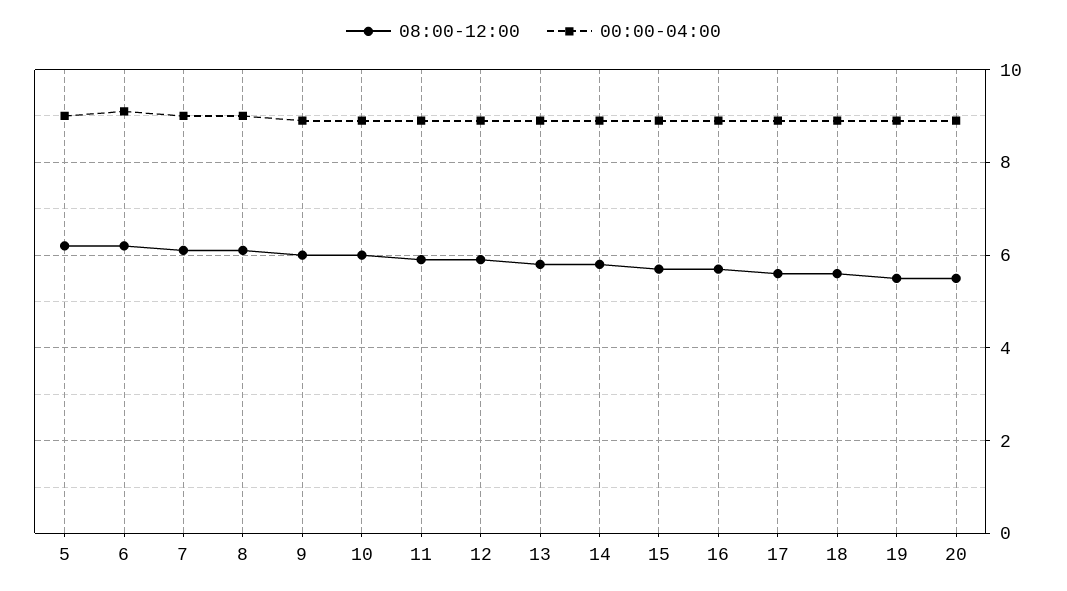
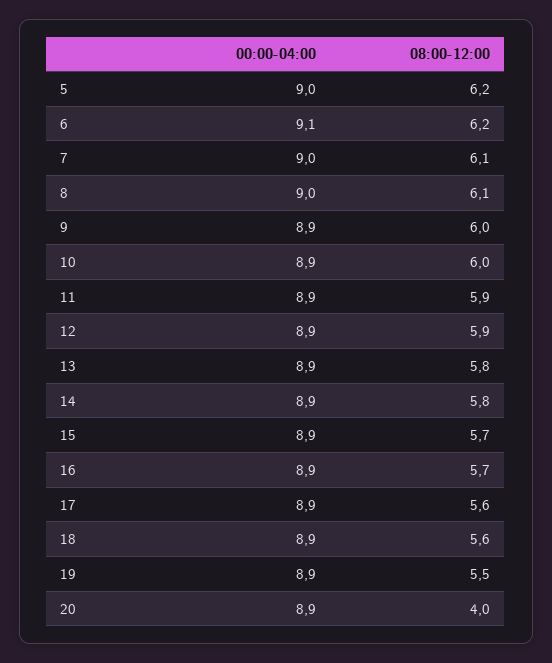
  {
    "08:00-12:00": {
      "5": 6.2,
      "6": 6.2,
      "7": 6.1,
      "8": 6.1,
      "9": 6,
      "10": 6,
      "11": 5.9,
      "12": 5.9,
      "13": 5.8,
      "14": 5.8,
      "15": 5.7,
      "16": 5.7,
      "17": 5.6,
      "18": 5.6,
      "19": 5.5,
-     "20": 5.5
+     "20": 4
    },
    "00:00-04:00": {
      "5": 9,
      "6": 9.1,
      "7": 9,
      "8": 9,
      "9": 8.9,
      "10": 8.9,
      "11": 8.9,
      "12": 8.9,
      "13": 8.9,
      "14": 8.9,
      "15": 8.9,
      "16": 8.9,
      "17": 8.9,
      "18": 8.9,
      "19": 8.9,
      "20": 8.9
    }
  }

